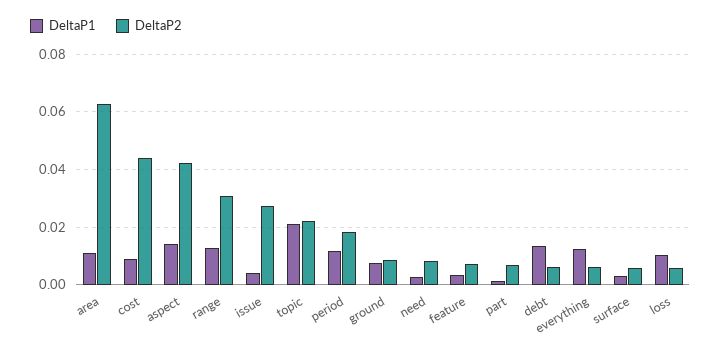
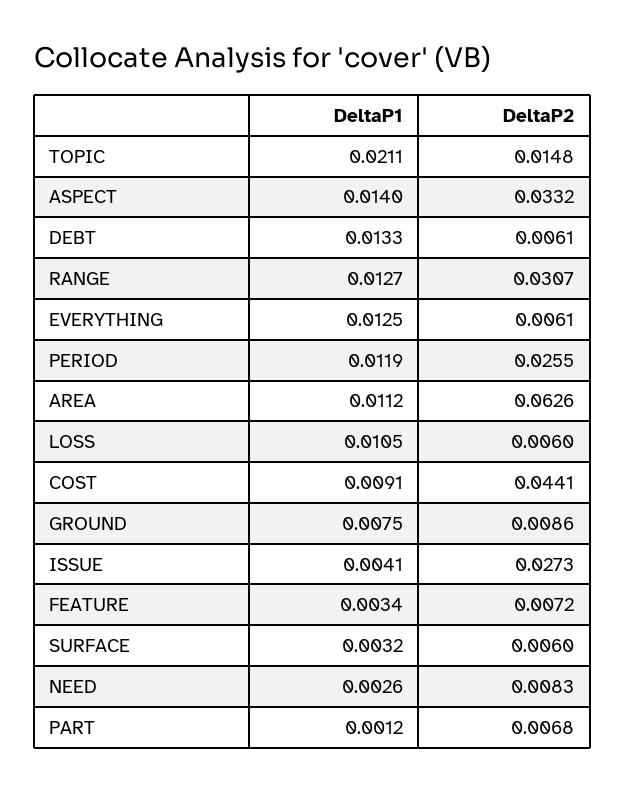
  {
    "DeltaP1": {
      "area": 0.0112,
      "cost": 0.0091,
      "aspect": 0.014,
      "range": 0.0127,
      "issue": 0.0041,
      "topic": 0.0211,
      "period": 0.0119,
      "ground": 0.0075,
      "need": 0.0026,
      "feature": 0.0034,
      "part": 0.0012,
      "debt": 0.0133,
      "everything": 0.0125,
      "surface": 0.0032,
      "loss": 0.0105
    },
    "DeltaP2": {
      "area": 0.0626,
      "cost": 0.0441,
-     "aspect": 0.0425,
+     "aspect": 0.0332,
      "range": 0.0307,
      "issue": 0.0273,
-     "topic": 0.0225,
+     "topic": 0.0148,
-     "period": 0.0175,
+     "period": 0.0255,
      "ground": 0.0086,
      "need": 0.0083,
      "feature": 0.0072,
      "part": 0.0068,
      "debt": 0.0061,
      "everything": 0.0061,
      "surface": 0.006,
      "loss": 0.006
    }
  }

